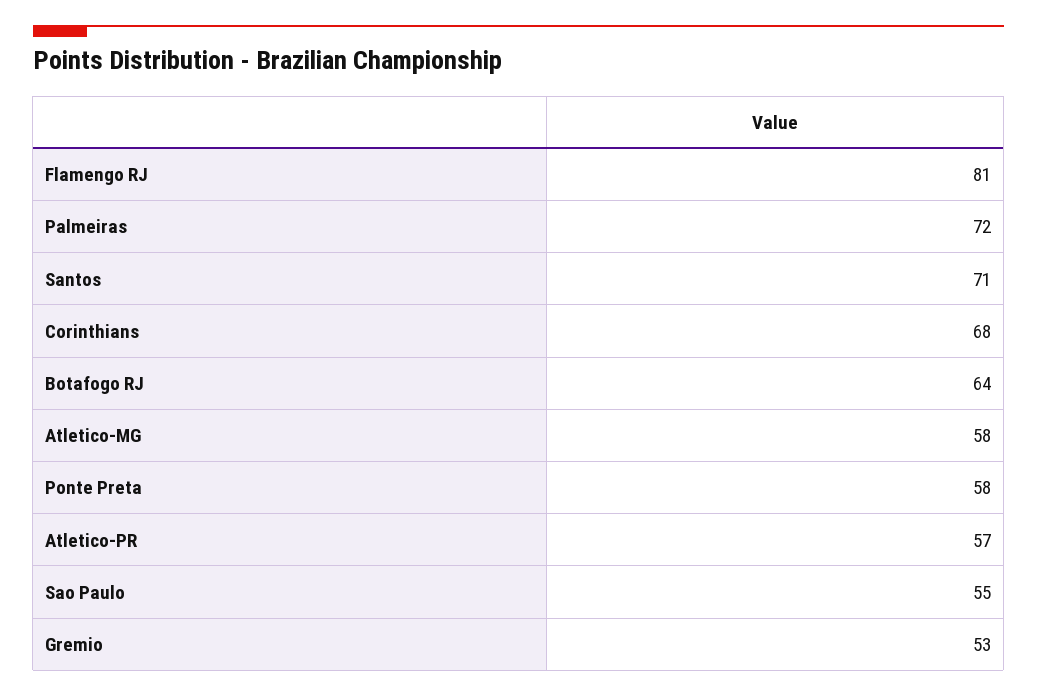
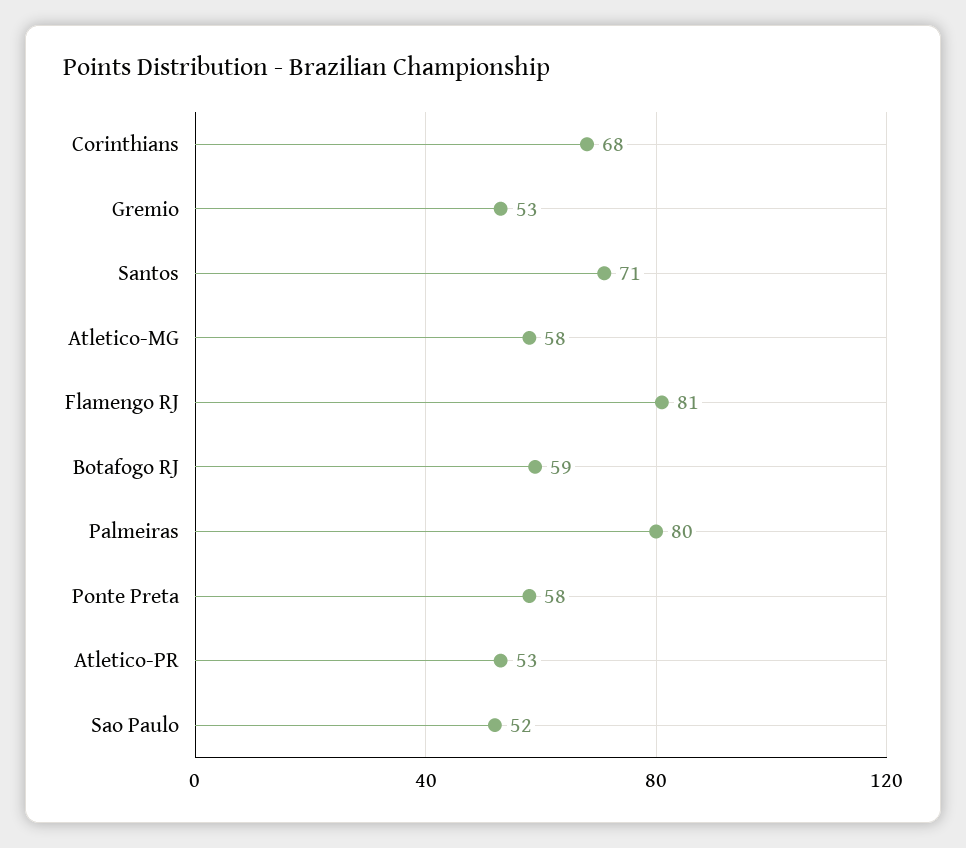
  {
    "Flamengo RJ": 81,
-   "Palmeiras": 72,
+   "Palmeiras": 80,
    "Santos": 71,
    "Corinthians": 68,
-   "Botafogo RJ": 64,
+   "Botafogo RJ": 59,
    "Atletico-MG": 58,
    "Ponte Preta": 58,
-   "Atletico-PR": 57,
+   "Atletico-PR": 53,
-   "Sao Paulo": 55,
+   "Sao Paulo": 52,
    "Gremio": 53
  }

